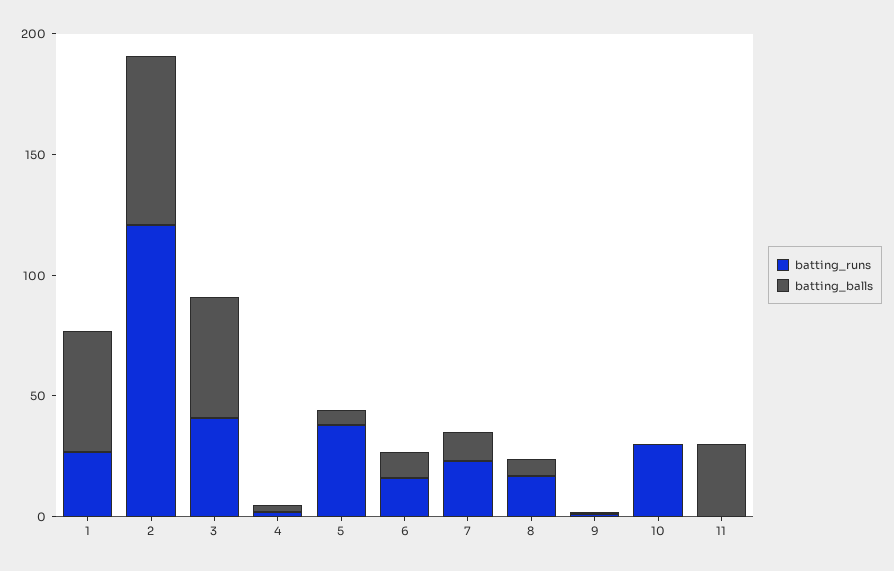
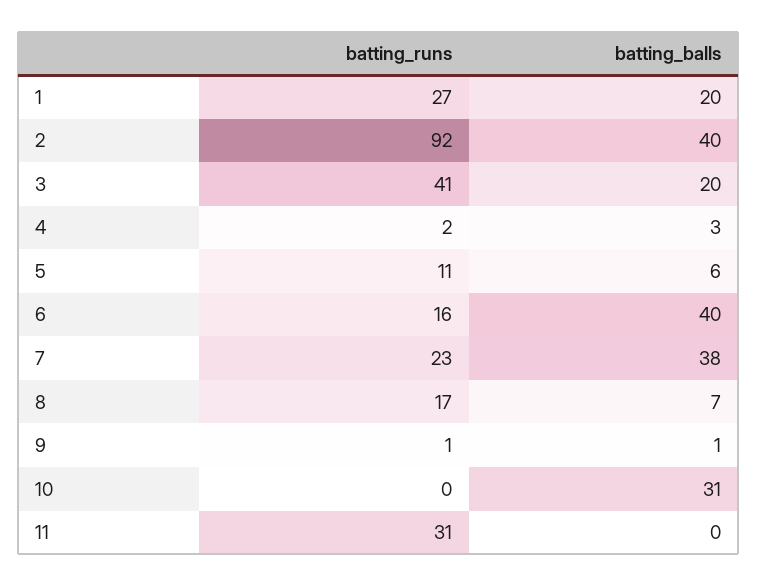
  {
    "batting_runs": {
      "1": 27,
-     "2": 120,
+     "2": 92,
      "3": 41,
      "4": 2,
-     "5": 40,
+     "5": 11,
      "6": 16,
      "7": 23,
      "8": 17,
      "9": 1,
-     "10": 30,
+     "10": 0,
-     "11": 0
+     "11": 31
    },
    "batting_balls": {
-     "1": 50,
+     "1": 20,
-     "2": 70,
+     "2": 40,
-     "3": 50,
+     "3": 20,
      "4": 3,
      "5": 6,
-     "6": 10,
+     "6": 40,
-     "7": 10,
+     "7": 38,
      "8": 7,
      "9": 1,
-     "10": 0,
+     "10": 31,
-     "11": 30
+     "11": 0
    }
  }

